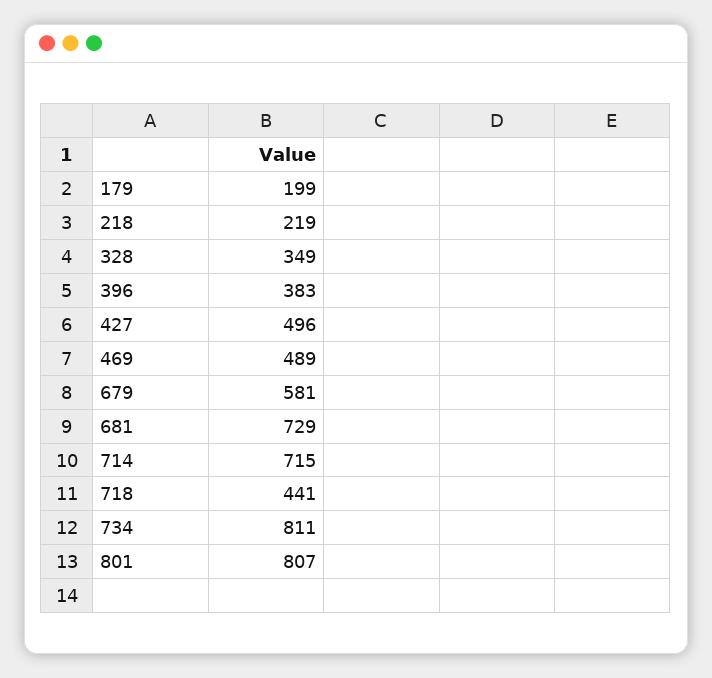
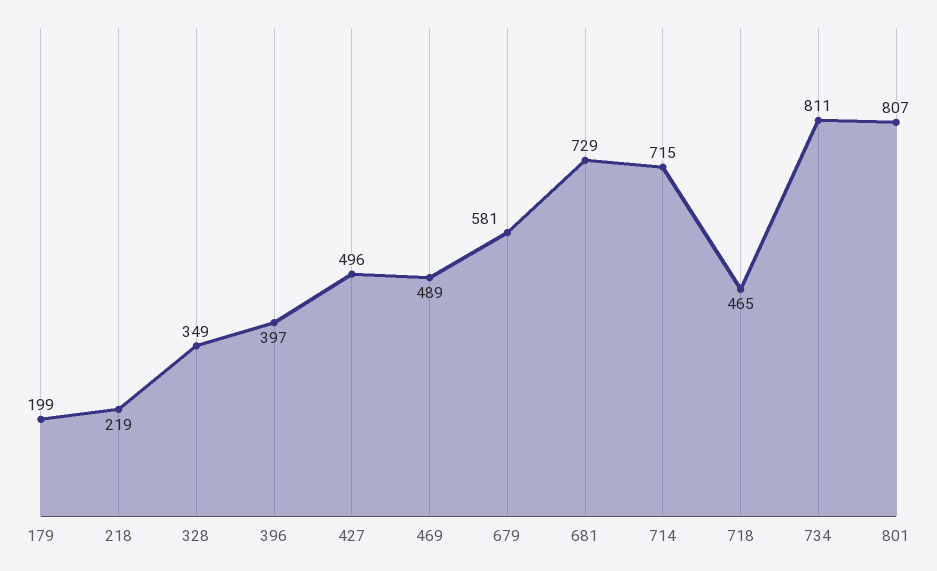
  {
    "179": 199,
    "218": 219,
    "328": 349,
-   "396": 383,
+   "396": 397,
    "427": 496,
    "469": 489,
    "679": 581,
    "681": 729,
    "714": 715,
-   "718": 441,
+   "718": 465,
    "734": 811,
    "801": 807
  }

